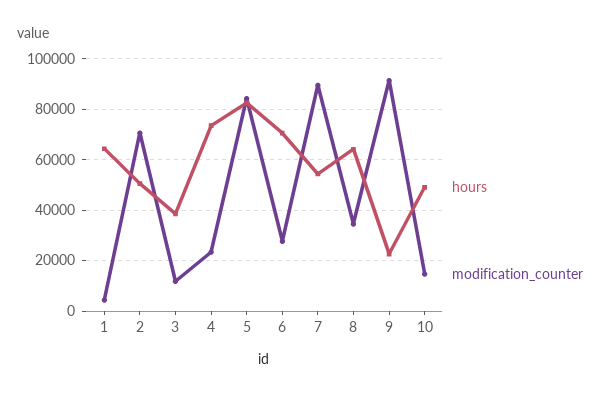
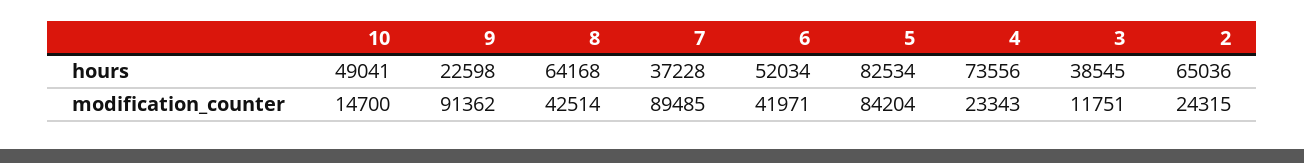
  {
    "hours": {
-     "1": 65000,
-     "2": 50000,
+     "2": 65036,
      "3": 38545,
      "4": 73556,
      "5": 82534,
-     "6": 70000,
+     "6": 52034,
-     "7": 55000,
+     "7": 37228,
      "8": 64168,
      "9": 22598,
      "10": 49041
    },
    "modification_counter": {
-     "1": 5000,
-     "2": 70000,
+     "2": 24315,
      "3": 11751,
      "4": 23343,
      "5": 84204,
-     "6": 27500,
+     "6": 41971,
      "7": 89485,
-     "8": 35000,
+     "8": 42514,
      "9": 91362,
      "10": 14700
    }
  }

